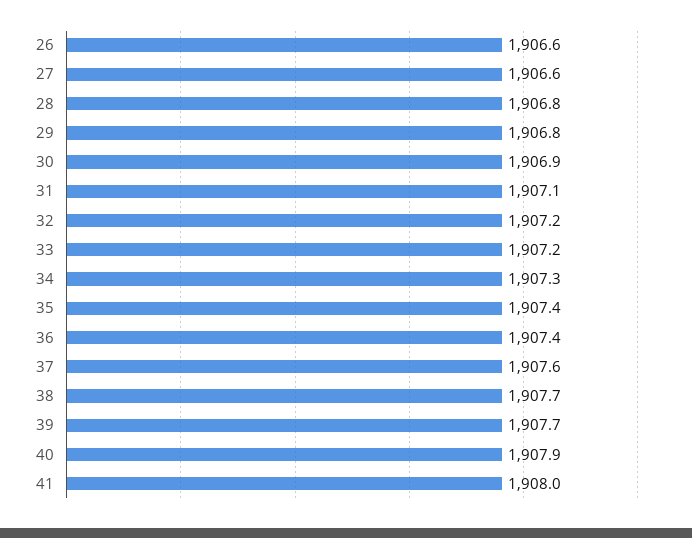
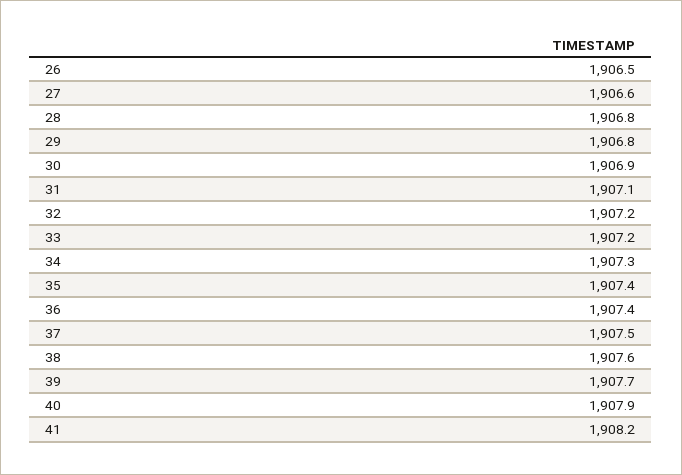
  {
-   "26": 1906.6,
+   "26": 1906.5,
    "27": 1906.6,
    "28": 1906.8,
    "29": 1906.8,
    "30": 1906.9,
    "31": 1907.1,
    "32": 1907.2,
    "33": 1907.2,
    "34": 1907.3,
    "35": 1907.4,
    "36": 1907.4,
-   "37": 1907.6,
+   "37": 1907.5,
-   "38": 1907.7,
+   "38": 1907.6,
    "39": 1907.7,
    "40": 1907.9,
-   "41": 1908
+   "41": 1908.2
  }

